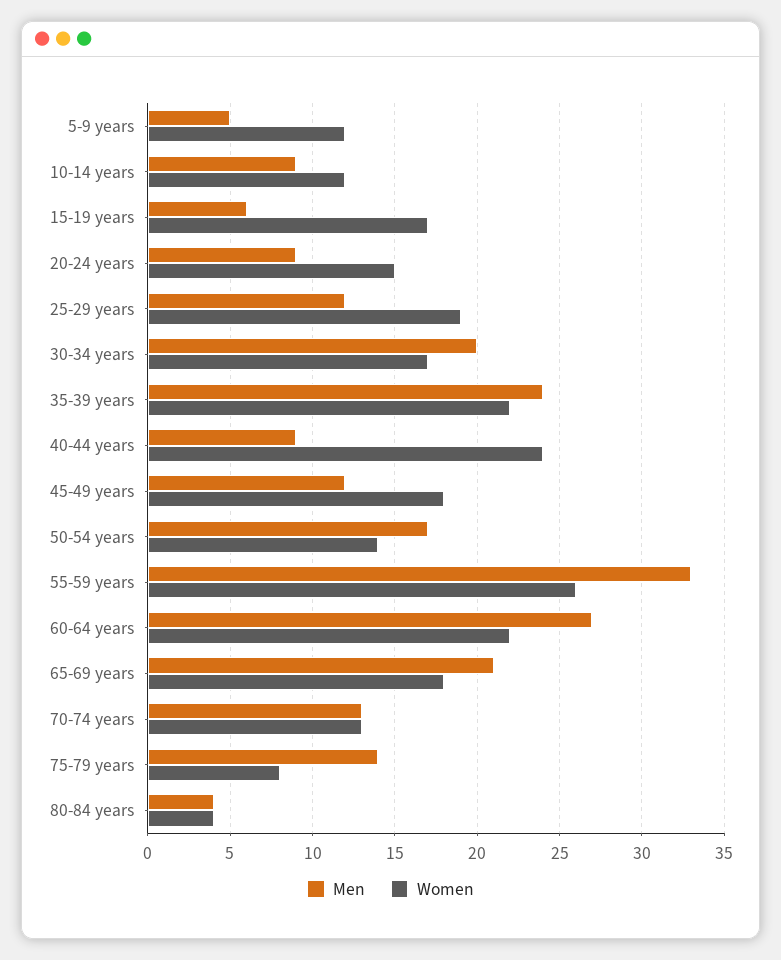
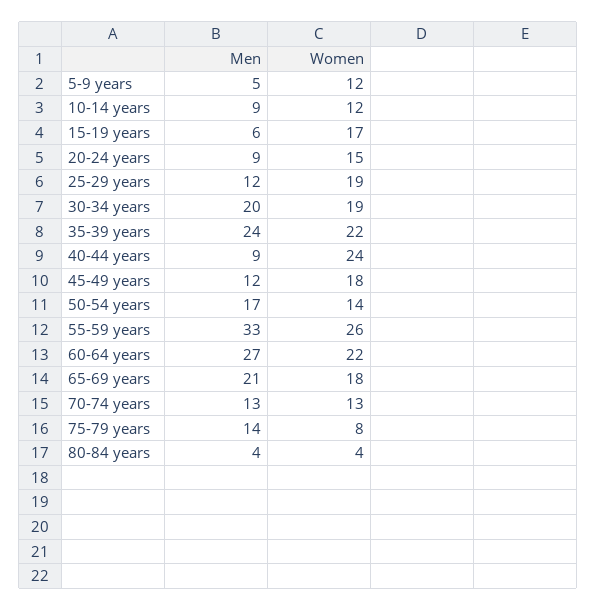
  {
    "Men": {
      "5-9 years": 5,
      "10-14 years": 9,
      "15-19 years": 6,
      "20-24 years": 9,
      "25-29 years": 12,
      "30-34 years": 20,
      "35-39 years": 24,
      "40-44 years": 9,
      "45-49 years": 12,
      "50-54 years": 17,
      "55-59 years": 33,
      "60-64 years": 27,
      "65-69 years": 21,
      "70-74 years": 13,
      "75-79 years": 14,
      "80-84 years": 4
    },
    "Women": {
      "5-9 years": 12,
      "10-14 years": 12,
      "15-19 years": 17,
      "20-24 years": 15,
      "25-29 years": 19,
-     "30-34 years": 17,
+     "30-34 years": 19,
      "35-39 years": 22,
      "40-44 years": 24,
      "45-49 years": 18,
      "50-54 years": 14,
      "55-59 years": 26,
      "60-64 years": 22,
      "65-69 years": 18,
      "70-74 years": 13,
      "75-79 years": 8,
      "80-84 years": 4
    }
  }

